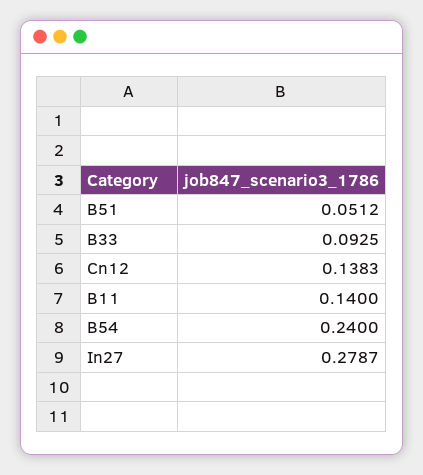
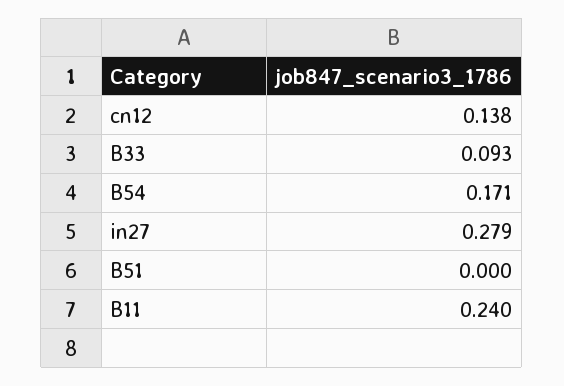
  {
-   "B51": 0.0512,
+   "B51": 0,
    "B33": 0.0925,
    "Cn12": 0.1383,
-   "B11": 0.14,
+   "B11": 0.24,
-   "B54": 0.24,
+   "B54": 0.171,
    "In27": 0.2787
  }

